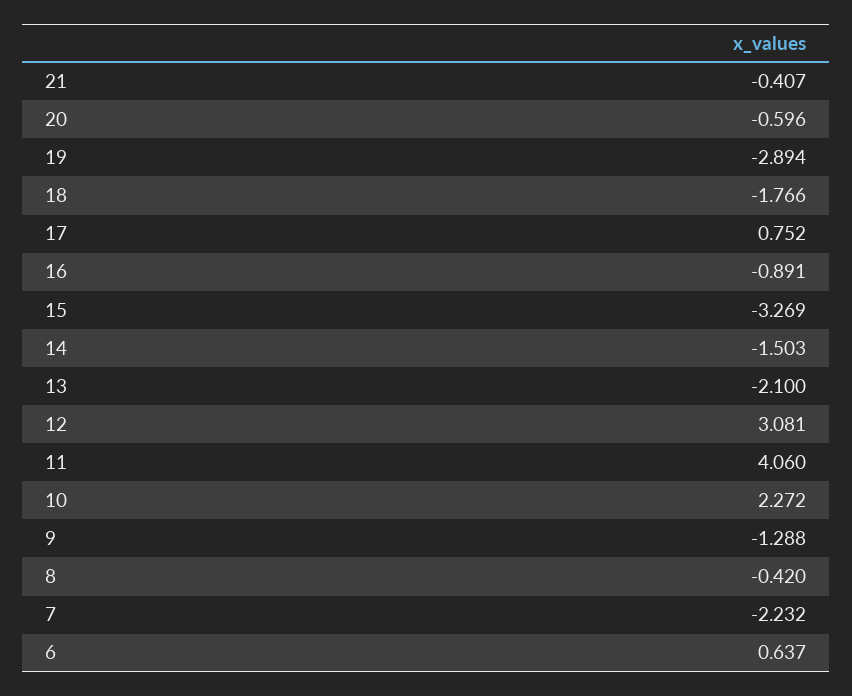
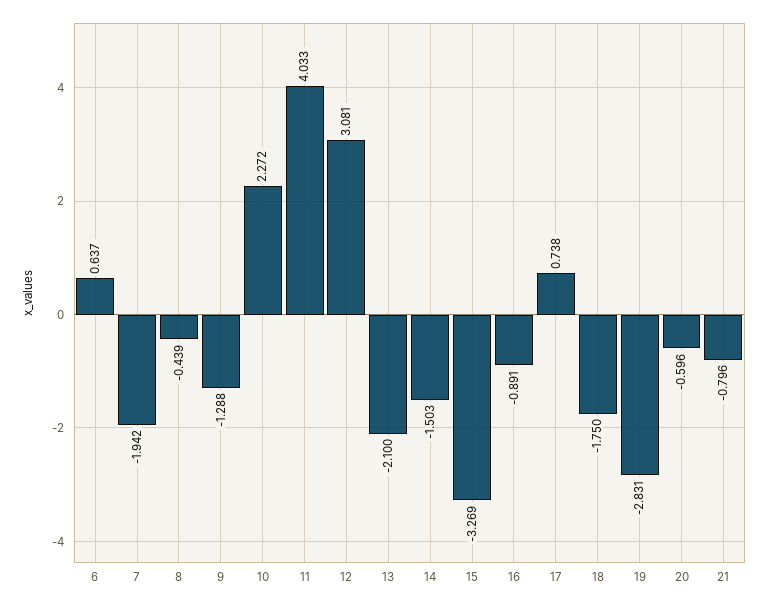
  {
-   "21": -0.407,
+   "21": -0.796,
    "20": -0.596,
-   "19": -2.894,
+   "19": -2.831,
-   "18": -1.766,
+   "18": -1.75,
-   "17": 0.752,
+   "17": 0.738,
    "16": -0.891,
    "15": -3.269,
    "14": -1.503,
    "13": -2.1,
    "12": 3.081,
-   "11": 4.06,
+   "11": 4.033,
    "10": 2.272,
    "9": -1.288,
-   "8": -0.42,
+   "8": -0.439,
-   "7": -2.232,
+   "7": -1.942,
    "6": 0.637
  }

